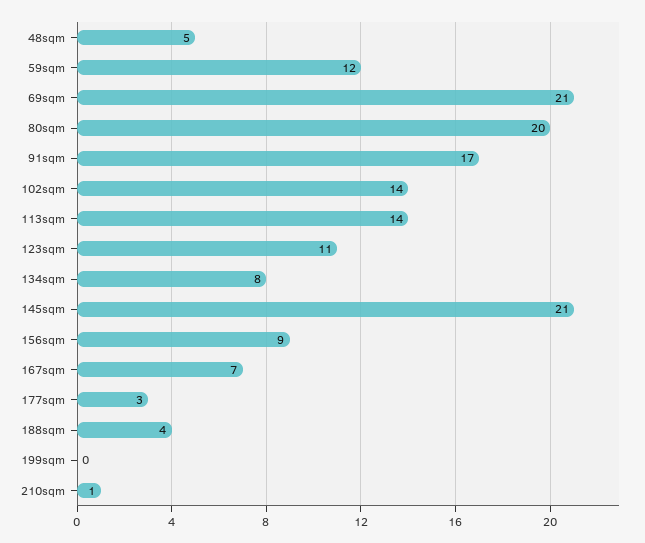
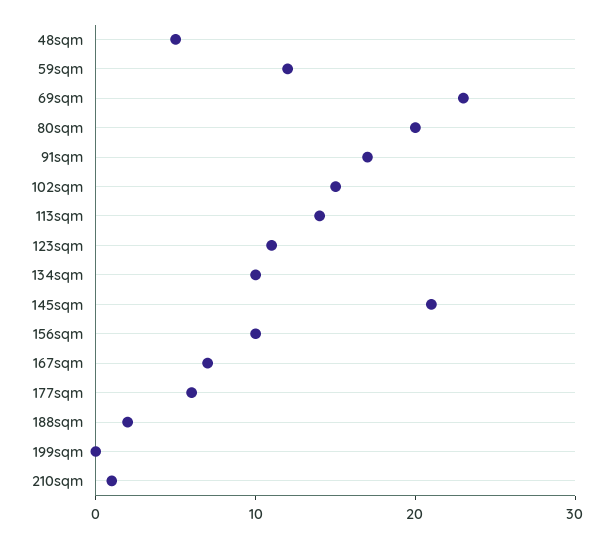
  {
    "48sqm": 5,
    "59sqm": 12,
-   "69sqm": 21,
+   "69sqm": 23,
    "80sqm": 20,
    "91sqm": 17,
-   "102sqm": 14,
+   "102sqm": 15,
    "113sqm": 14,
    "123sqm": 11,
-   "134sqm": 8,
+   "134sqm": 10,
    "145sqm": 21,
-   "156sqm": 9,
+   "156sqm": 10,
    "167sqm": 7,
-   "177sqm": 3,
+   "177sqm": 6,
-   "188sqm": 4,
+   "188sqm": 2,
    "199sqm": 0,
    "210sqm": 1
  }

